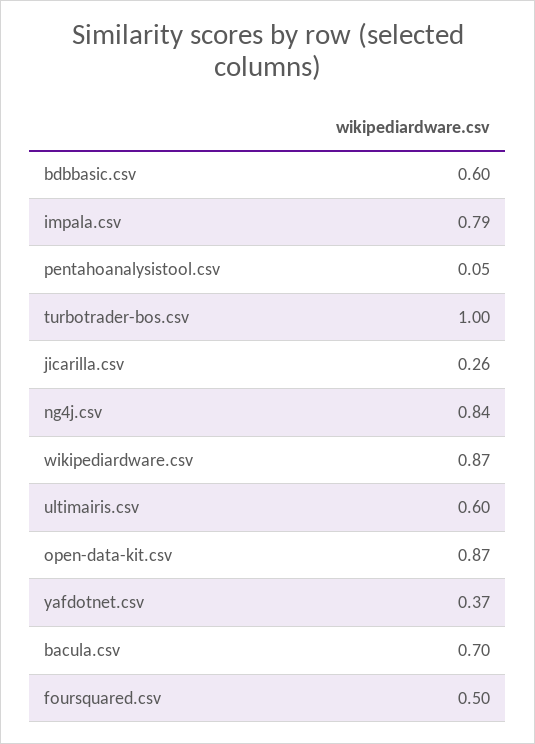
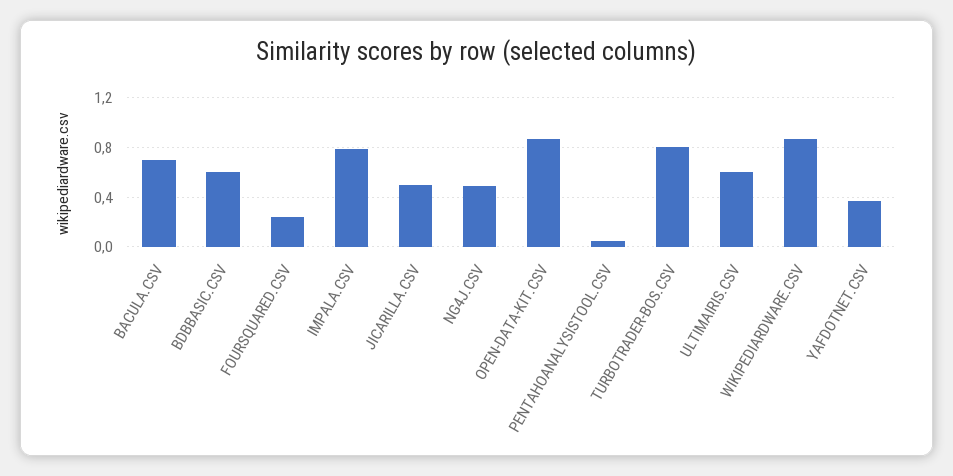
  {
    "bdbbasic.csv": 0.6,
    "impala.csv": 0.79,
    "pentahoanalysistool.csv": 0.05,
-   "turbotrader-bos.csv": 1,
+   "turbotrader-bos.csv": 0.8,
-   "jicarilla.csv": 0.26,
+   "jicarilla.csv": 0.5,
-   "ng4j.csv": 0.84,
+   "ng4j.csv": 0.5,
    "wikipediardware.csv": 0.87,
    "ultimairis.csv": 0.6,
    "open-data-kit.csv": 0.87,
    "yafdotnet.csv": 0.37,
    "bacula.csv": 0.7,
-   "foursquared.csv": 0.5
+   "foursquared.csv": 0.25
  }

